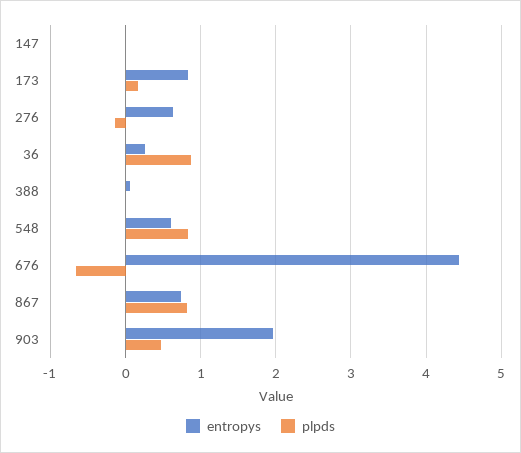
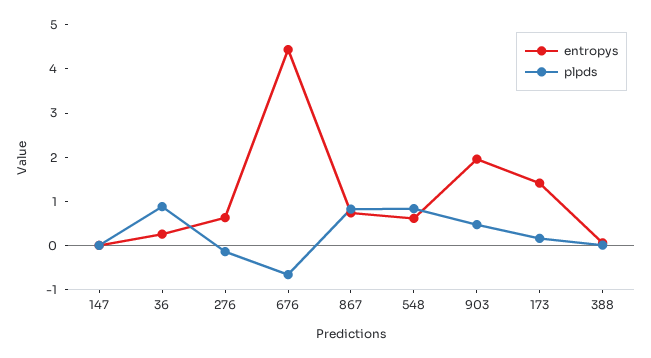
  {
    "entropys": {
      "147": 0,
-     "173": 0.8,
+     "173": 1.4,
      "276": 0.6,
      "36": 0.3,
      "388": 0.1,
      "548": 0.6,
      "676": 4.4,
      "867": 0.7,
      "903": 2
    },
    "plpds": {
      "147": 0,
      "173": 0.2,
      "276": -0.1,
      "36": 0.9,
      "388": 0,
      "548": 0.8,
      "676": -0.7,
      "867": 0.8,
      "903": 0.5
    }
  }

